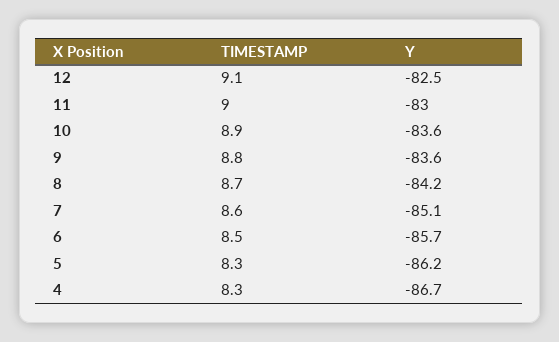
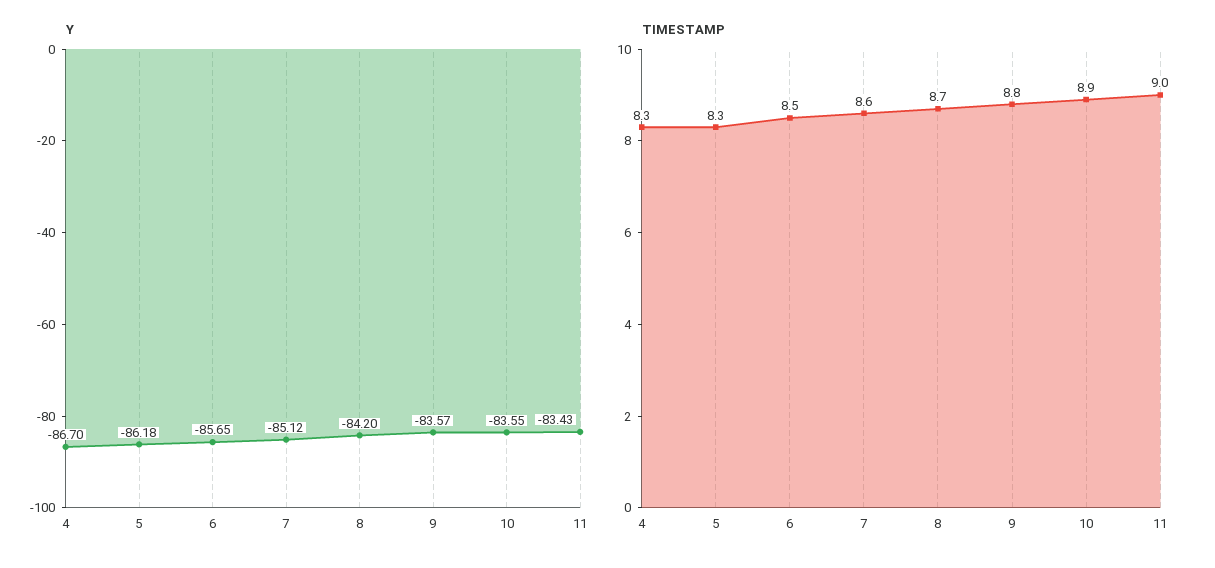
  {
    "TIMESTAMP": {
-     "12": 9.1,
      "11": 9,
      "10": 8.9,
      "9": 8.8,
      "8": 8.7,
      "7": 8.6,
      "6": 8.5,
      "5": 8.3,
      "4": 8.3
    },
    "Y": {
-     "12": -82.5,
-     "11": -83,
+     "11": -83.43,
      "10": -83.55,
      "9": -83.57,
      "8": -84.2,
      "7": -85.12,
      "6": -85.65,
      "5": -86.18,
      "4": -86.7
    }
  }

